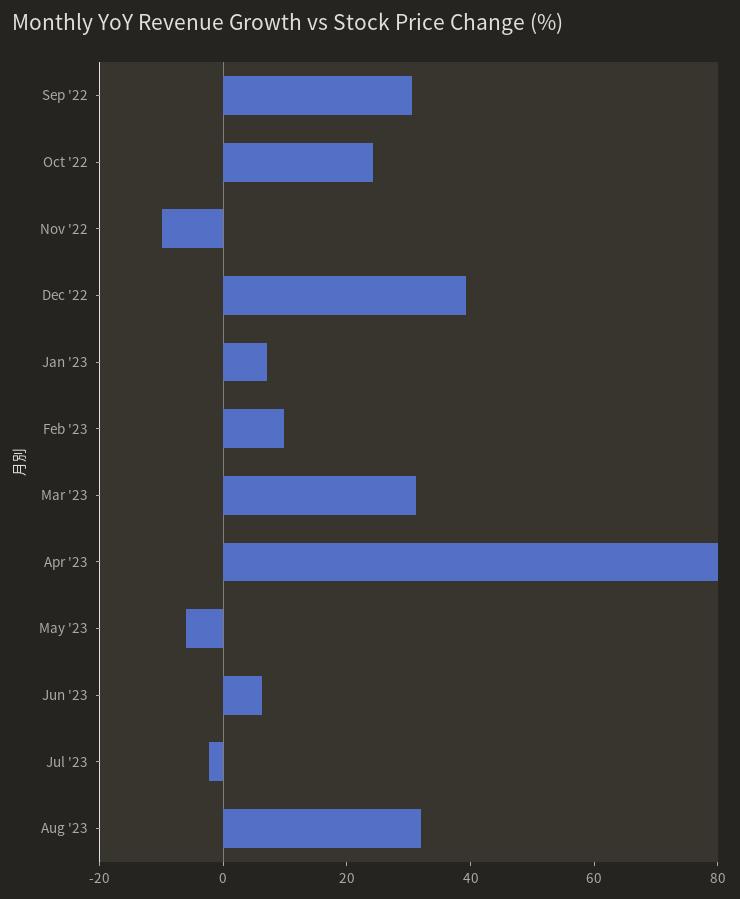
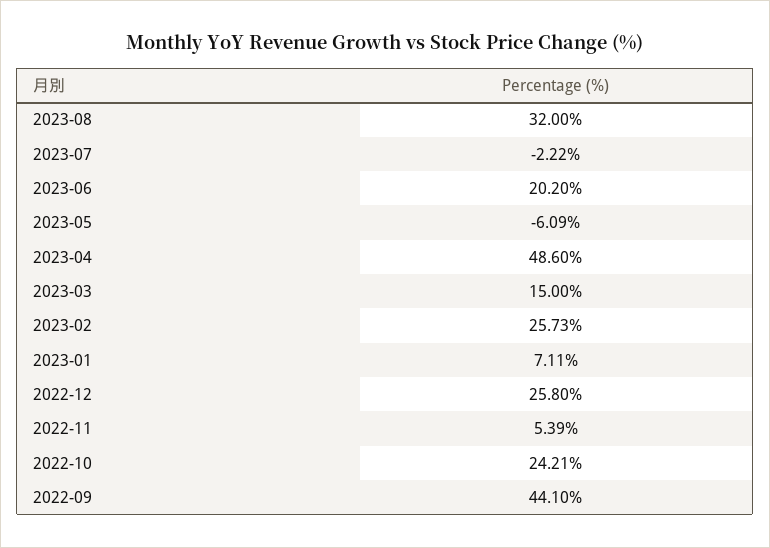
  {
-   "Sep '22": 30,
+   "Sep '22": 44.1,
    "Oct '22": 24.21,
-   "Nov '22": -10,
+   "Nov '22": 5.39,
-   "Dec '22": 40,
+   "Dec '22": 25.8,
    "Jan '23": 7.11,
-   "Feb '23": 10,
+   "Feb '23": 25.73,
-   "Mar '23": 30,
+   "Mar '23": 15,
-   "Apr '23": 80,
+   "Apr '23": 48.6,
    "May '23": -6.09,
-   "Jun '23": 5,
+   "Jun '23": 20.2,
    "Jul '23": -2.22,
    "Aug '23": 32
  }

